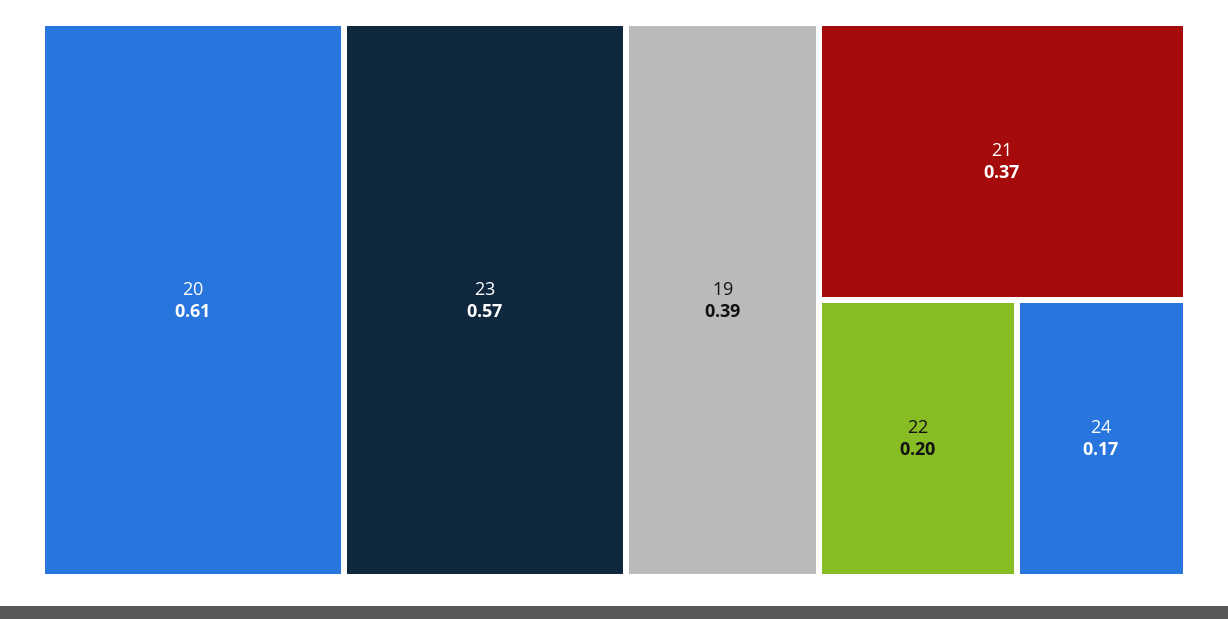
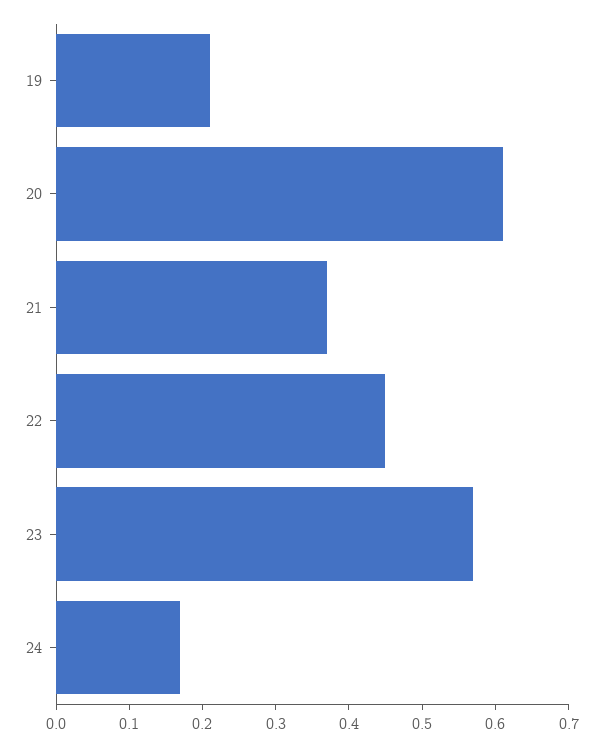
  {
    "20": 0.61,
    "23": 0.57,
-   "19": 0.39,
+   "19": 0.2,
    "21": 0.37,
-   "22": 0.2,
+   "22": 0.45,
    "24": 0.17
  }

